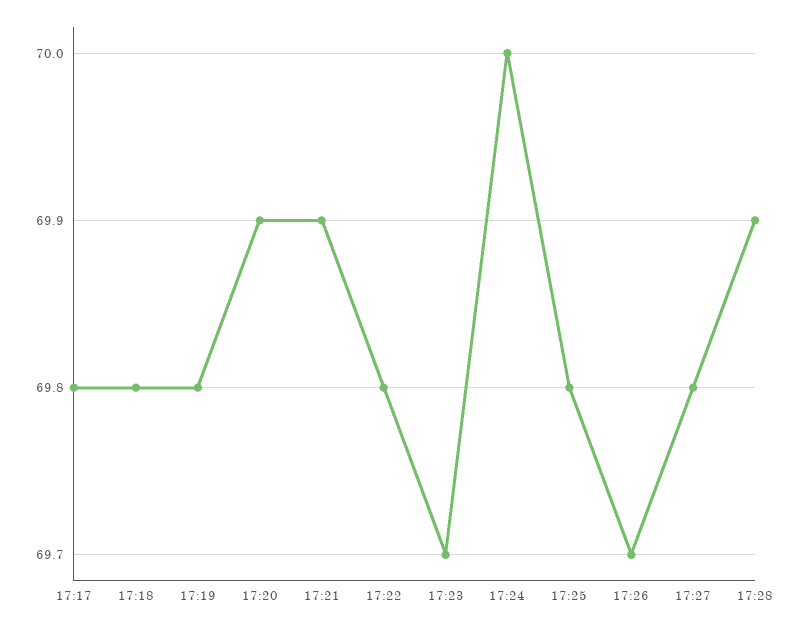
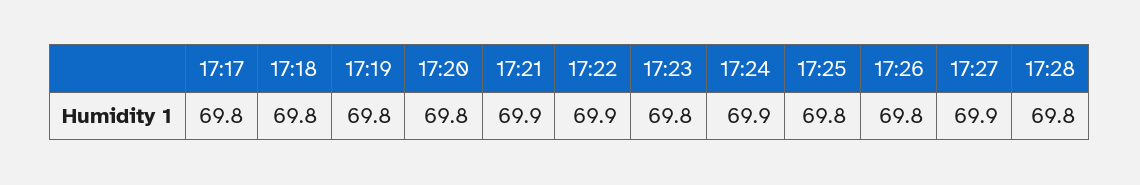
  {
    "17:17": 69.8,
    "17:18": 69.8,
    "17:19": 69.8,
-   "17:20": 69.9,
+   "17:20": 69.8,
    "17:21": 69.9,
-   "17:22": 69.8,
+   "17:22": 69.9,
-   "17:23": 69.7,
+   "17:23": 69.8,
-   "17:24": 70,
+   "17:24": 69.9,
    "17:25": 69.8,
-   "17:26": 69.7,
+   "17:26": 69.8,
-   "17:27": 69.8,
+   "17:27": 69.9,
-   "17:28": 69.9
+   "17:28": 69.8
  }

